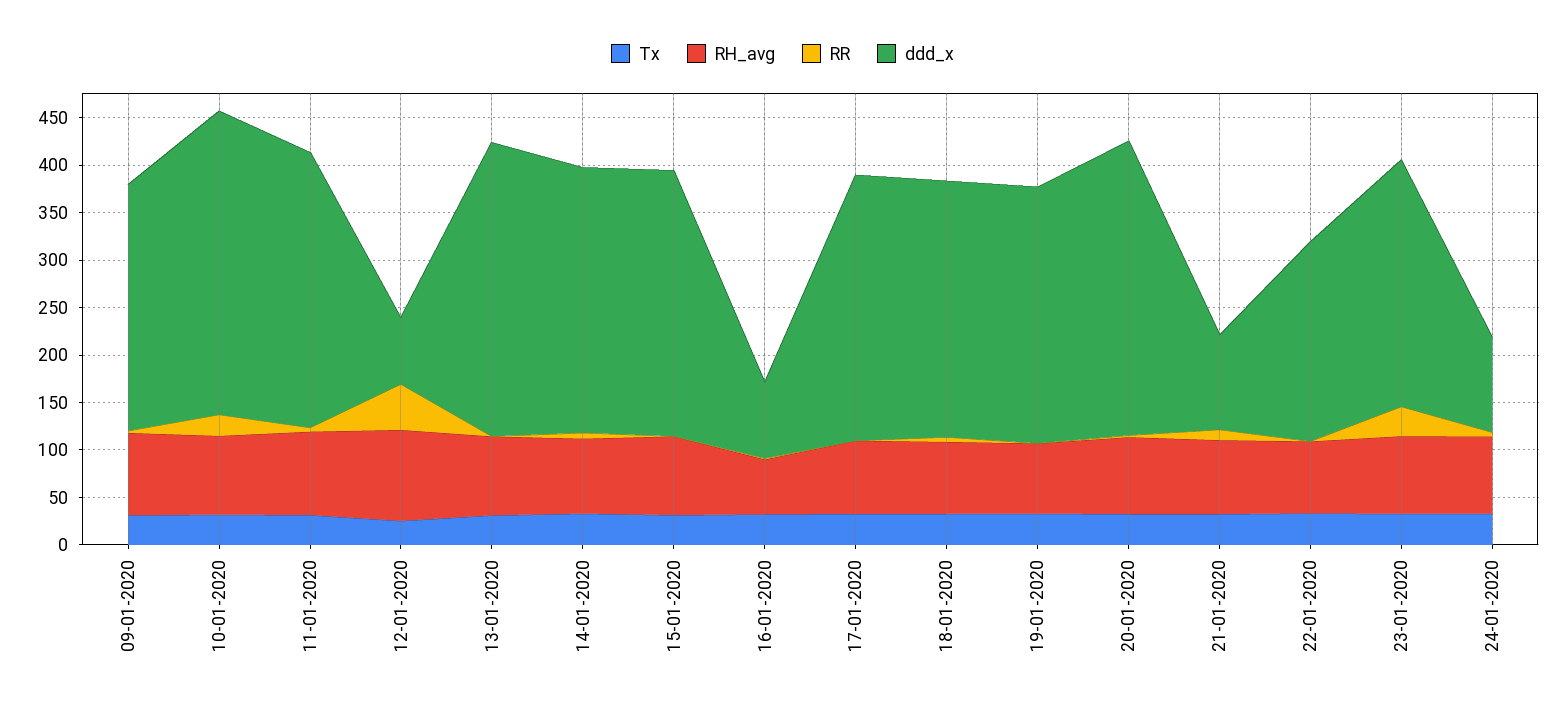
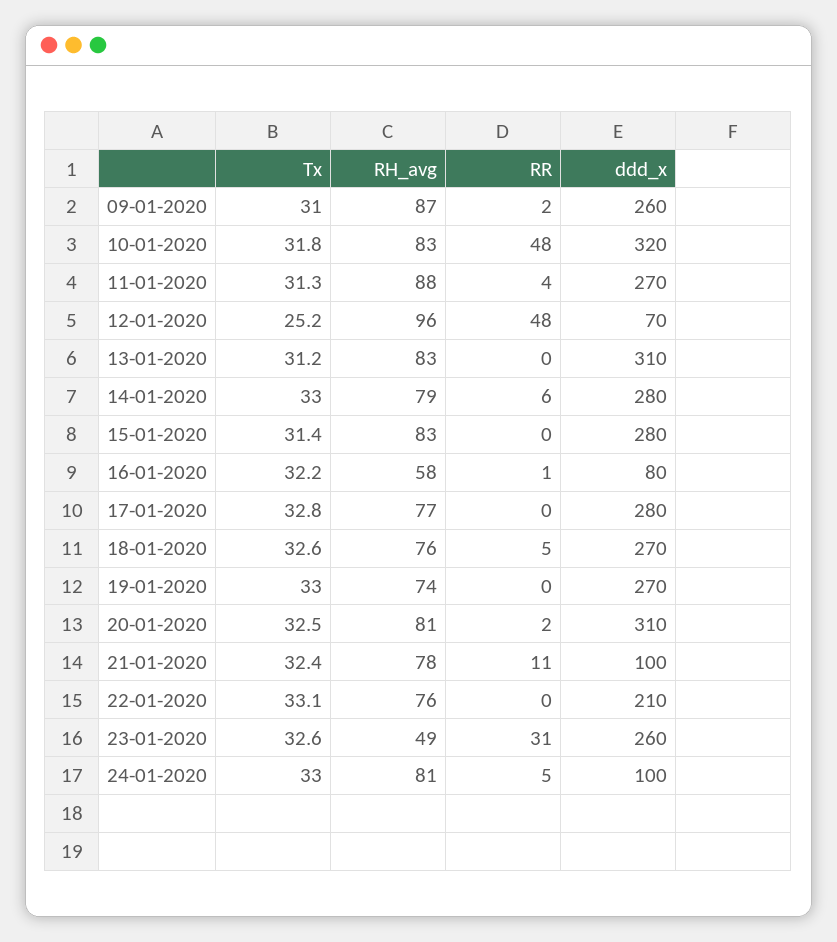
  {
    "Tx": {
      "09-01-2020": 31,
      "10-01-2020": 31.8,
      "11-01-2020": 31.3,
      "12-01-2020": 25.2,
      "13-01-2020": 31.2,
      "14-01-2020": 33,
      "15-01-2020": 31.4,
      "16-01-2020": 32.2,
      "17-01-2020": 32.8,
      "18-01-2020": 32.6,
      "19-01-2020": 33,
      "20-01-2020": 32.5,
      "21-01-2020": 32.4,
      "22-01-2020": 33.1,
      "23-01-2020": 32.6,
      "24-01-2020": 33
    },
    "RH_avg": {
      "09-01-2020": 87,
      "10-01-2020": 83,
      "11-01-2020": 88,
      "12-01-2020": 96,
      "13-01-2020": 83,
      "14-01-2020": 79,
      "15-01-2020": 83,
      "16-01-2020": 58,
      "17-01-2020": 77,
      "18-01-2020": 76,
      "19-01-2020": 74,
      "20-01-2020": 81,
      "21-01-2020": 78,
      "22-01-2020": 76,
-     "23-01-2020": 80,
+     "23-01-2020": 49,
      "24-01-2020": 81
    },
    "RR": {
      "09-01-2020": 2,
-     "10-01-2020": 20,
+     "10-01-2020": 48,
      "11-01-2020": 4,
      "12-01-2020": 48,
      "13-01-2020": 0,
      "14-01-2020": 6,
      "15-01-2020": 0,
      "16-01-2020": 1,
      "17-01-2020": 0,
      "18-01-2020": 5,
      "19-01-2020": 0,
      "20-01-2020": 2,
      "21-01-2020": 11,
      "22-01-2020": 0,
      "23-01-2020": 31,
      "24-01-2020": 5
    },
    "ddd_x": {
      "09-01-2020": 260,
      "10-01-2020": 320,
-     "11-01-2020": 290,
+     "11-01-2020": 270,
      "12-01-2020": 70,
      "13-01-2020": 310,
      "14-01-2020": 280,
      "15-01-2020": 280,
      "16-01-2020": 80,
      "17-01-2020": 280,
      "18-01-2020": 270,
      "19-01-2020": 270,
      "20-01-2020": 310,
      "21-01-2020": 100,
      "22-01-2020": 210,
      "23-01-2020": 260,
      "24-01-2020": 100
    }
  }

